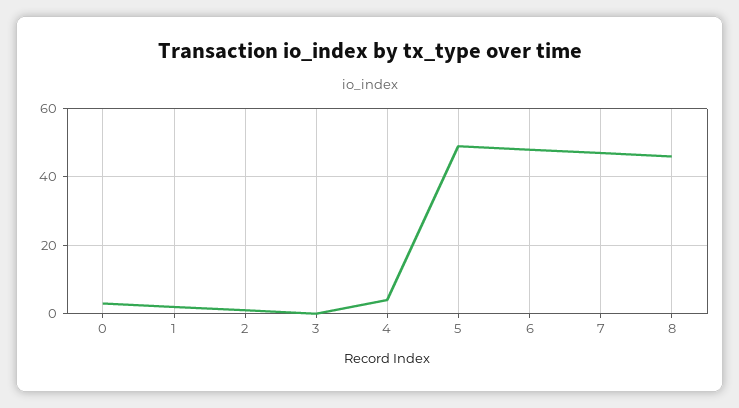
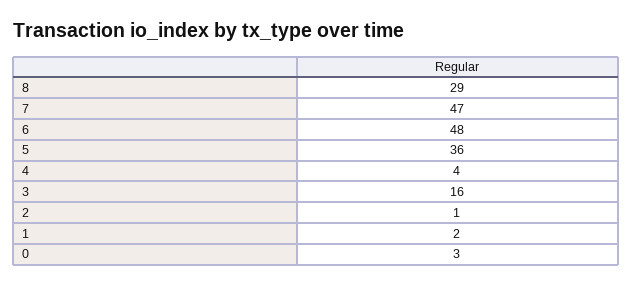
  {
    "0": 3,
    "1": 2,
    "2": 1,
-   "3": 0,
+   "3": 16,
    "4": 4,
-   "5": 50,
+   "5": 36,
    "6": 48,
    "7": 47,
-   "8": 45
+   "8": 29
  }

